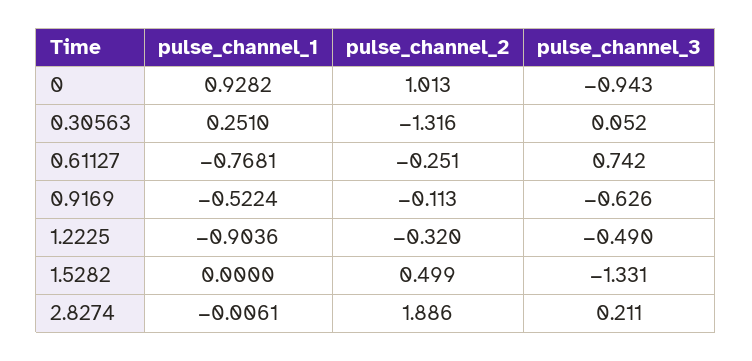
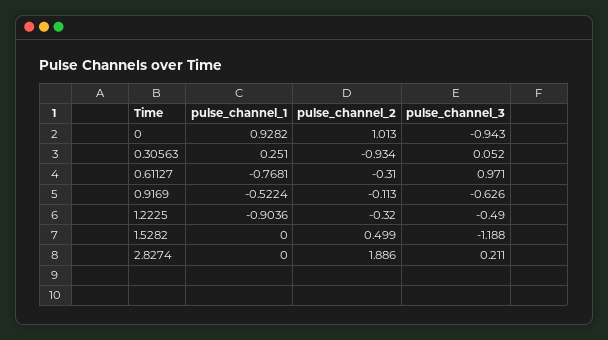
  {
    "pulse_channel_1": {
      "0": 0.9282,
      "0.30563": 0.251,
      "0.61127": -0.7681,
      "0.9169": -0.5224,
      "1.2225": -0.9036,
      "1.5282": 0,
-     "2.8274": -0.0061
+     "2.8274": 0
    },
    "pulse_channel_2": {
      "0": 1.013,
-     "0.30563": -1.316,
+     "0.30563": -0.934,
-     "0.61127": -0.251,
+     "0.61127": -0.31,
      "0.9169": -0.113,
      "1.2225": -0.32,
      "1.5282": 0.499,
      "2.8274": 1.886
    },
    "pulse_channel_3": {
      "0": -0.943,
      "0.30563": 0.052,
-     "0.61127": 0.742,
+     "0.61127": 0.971,
      "0.9169": -0.626,
      "1.2225": -0.49,
-     "1.5282": -1.331,
+     "1.5282": -1.188,
      "2.8274": 0.211
    }
  }

